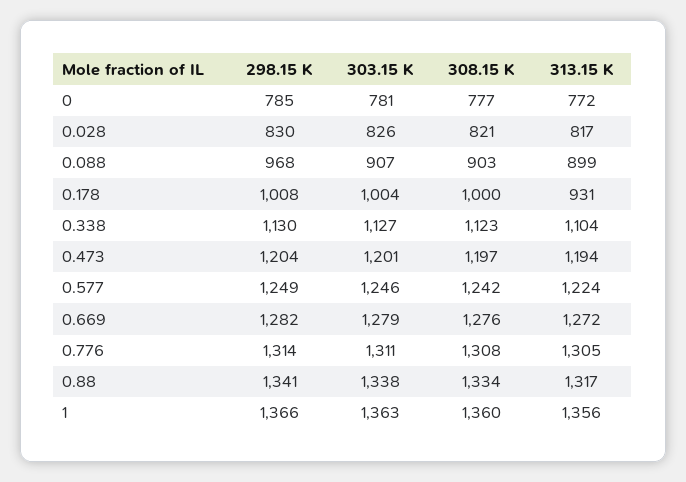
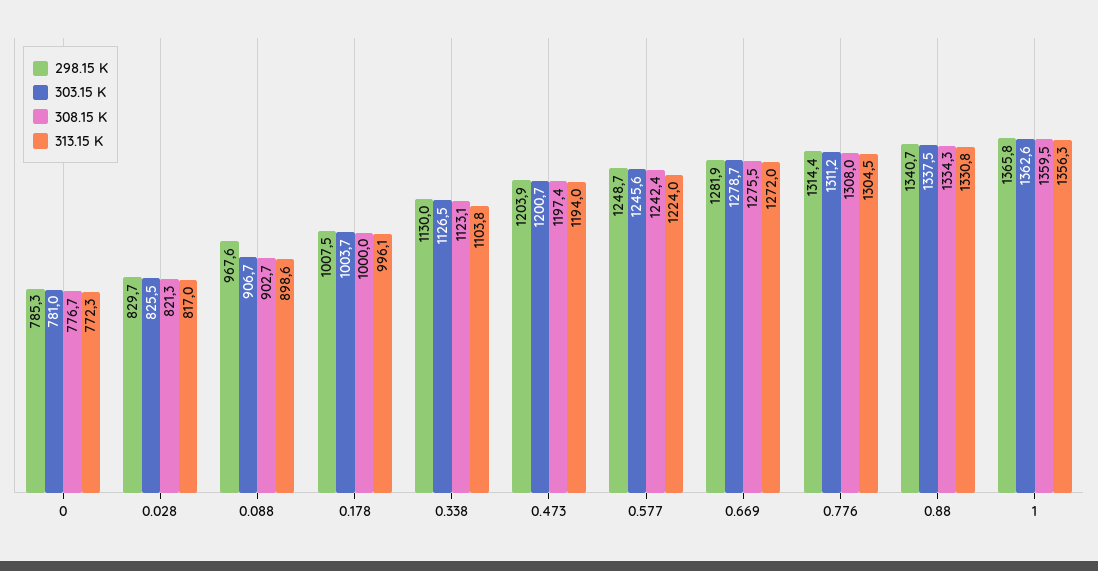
  {
    "298.15 K": {
      "0": 785.3,
      "0.028": 829.7,
      "0.088": 967.6,
      "0.178": 1007.5,
      "0.338": 1130,
      "0.473": 1203.9,
      "0.577": 1248.7,
      "0.669": 1281.9,
      "0.776": 1314.4,
      "0.88": 1340.7,
      "1": 1365.8
    },
    "303.15 K": {
      "0": 781,
      "0.028": 825.5,
      "0.088": 906.7,
      "0.178": 1003.7,
      "0.338": 1126.5,
      "0.473": 1200.7,
      "0.577": 1245.6,
      "0.669": 1278.7,
      "0.776": 1311.2,
      "0.88": 1337.5,
      "1": 1362.6
    },
    "308.15 K": {
      "0": 776.7,
      "0.028": 821.3,
      "0.088": 902.7,
      "0.178": 1000,
      "0.338": 1123.1,
      "0.473": 1197.4,
      "0.577": 1242.4,
      "0.669": 1275.5,
      "0.776": 1308,
      "0.88": 1334.3,
      "1": 1359.5
    },
    "313.15 K": {
      "0": 772.3,
      "0.028": 817,
      "0.088": 898.6,
-     "0.178": 931,
+     "0.178": 996.1,
      "0.338": 1103.8,
      "0.473": 1194,
      "0.577": 1224,
      "0.669": 1272,
      "0.776": 1304.5,
-     "0.88": 1317,
+     "0.88": 1330.8,
      "1": 1356.3
    }
  }

